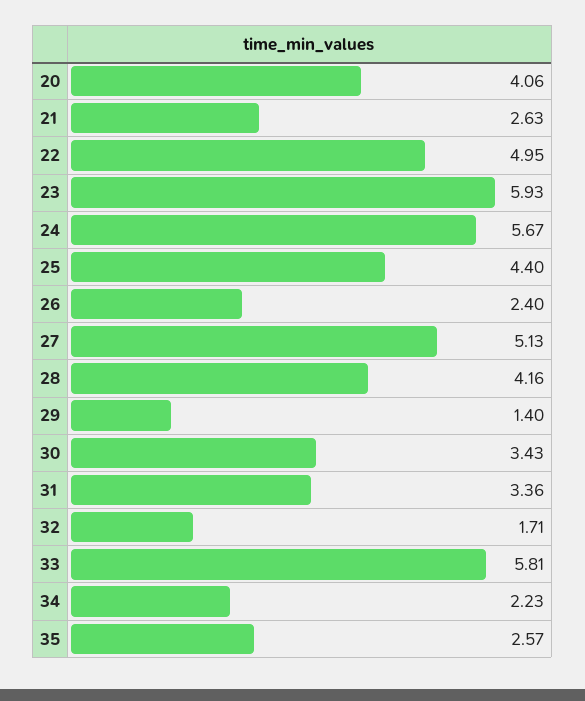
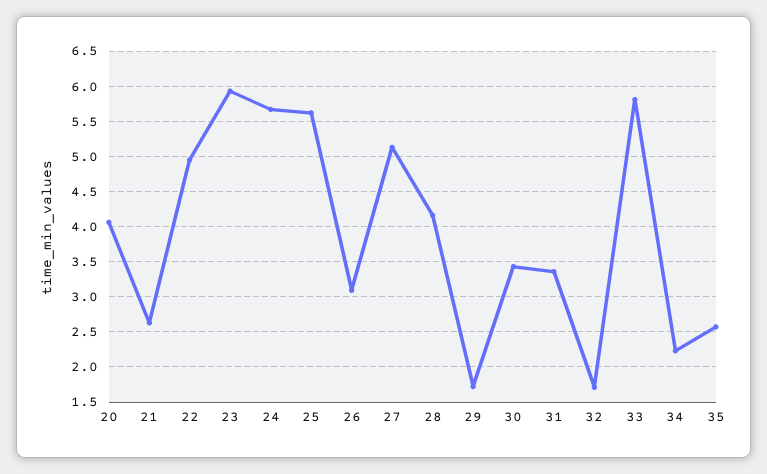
  {
    "20": 4.06,
    "21": 2.63,
    "22": 4.95,
    "23": 5.93,
    "24": 5.67,
-   "25": 4.4,
+   "25": 5.6,
-   "26": 2.4,
+   "26": 3.1,
    "27": 5.13,
    "28": 4.16,
-   "29": 1.4,
+   "29": 1.7,
    "30": 3.43,
    "31": 3.36,
    "32": 1.71,
    "33": 5.81,
    "34": 2.23,
    "35": 2.57
  }

